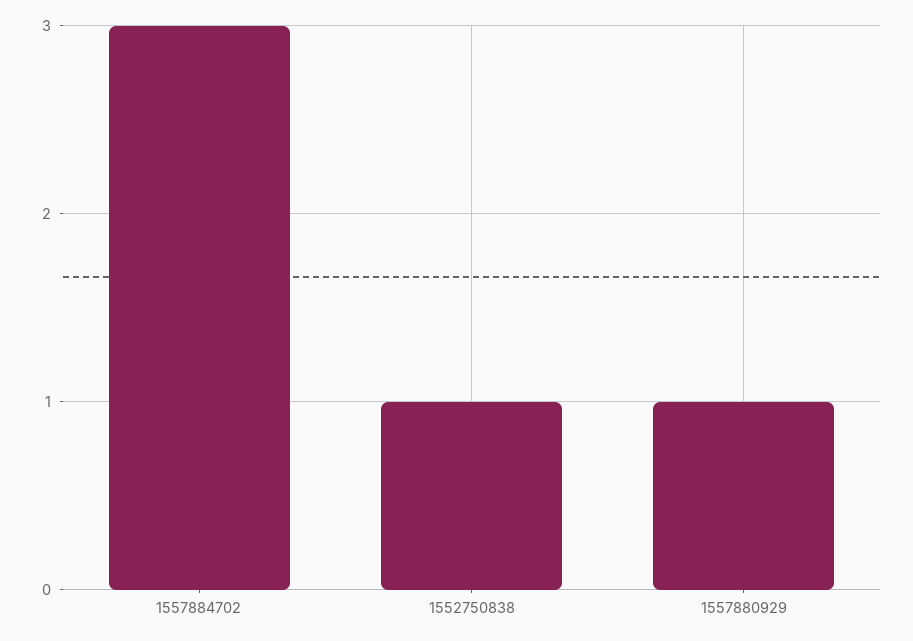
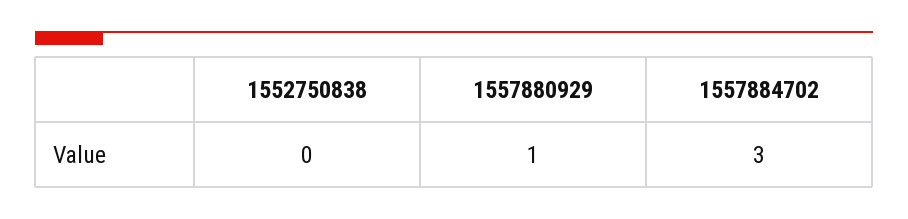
  {
    "1557884702": 3,
-   "1552750838": 1,
+   "1552750838": 0,
    "1557880929": 1
  }

